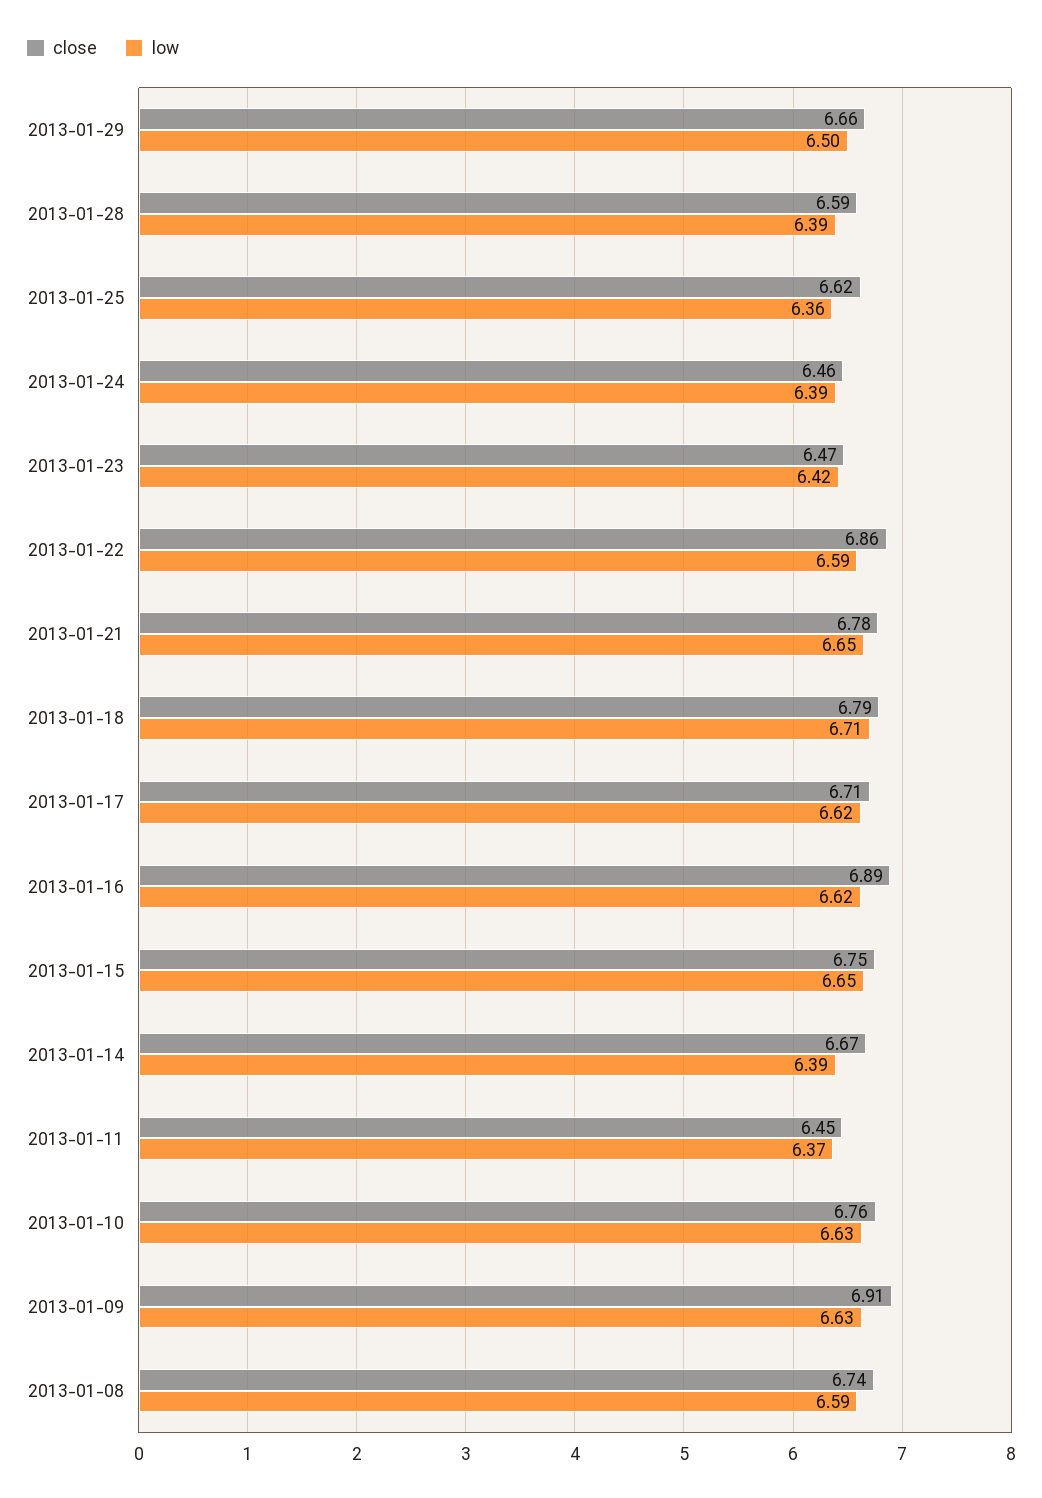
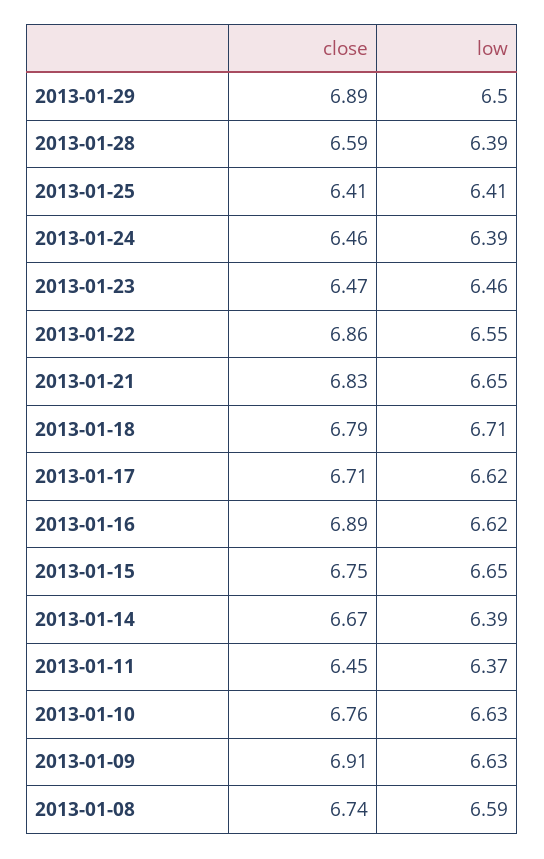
  {
    "close": {
-     "2013-01-29": 6.66,
+     "2013-01-29": 6.89,
      "2013-01-28": 6.59,
-     "2013-01-25": 6.62,
+     "2013-01-25": 6.41,
      "2013-01-24": 6.46,
      "2013-01-23": 6.47,
      "2013-01-22": 6.86,
-     "2013-01-21": 6.78,
+     "2013-01-21": 6.83,
      "2013-01-18": 6.79,
      "2013-01-17": 6.71,
      "2013-01-16": 6.89,
      "2013-01-15": 6.75,
      "2013-01-14": 6.67,
      "2013-01-11": 6.45,
      "2013-01-10": 6.76,
      "2013-01-09": 6.91,
      "2013-01-08": 6.74
    },
    "low": {
      "2013-01-29": 6.5,
      "2013-01-28": 6.39,
-     "2013-01-25": 6.36,
+     "2013-01-25": 6.41,
      "2013-01-24": 6.39,
-     "2013-01-23": 6.42,
+     "2013-01-23": 6.46,
-     "2013-01-22": 6.59,
+     "2013-01-22": 6.55,
      "2013-01-21": 6.65,
      "2013-01-18": 6.71,
      "2013-01-17": 6.62,
      "2013-01-16": 6.62,
      "2013-01-15": 6.65,
      "2013-01-14": 6.39,
      "2013-01-11": 6.37,
      "2013-01-10": 6.63,
      "2013-01-09": 6.63,
      "2013-01-08": 6.59
    }
  }

